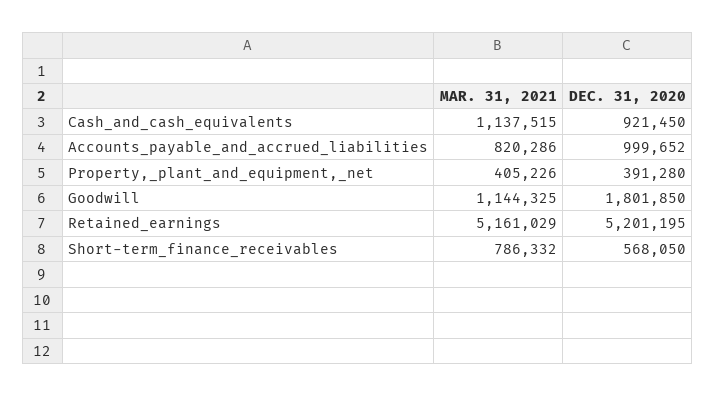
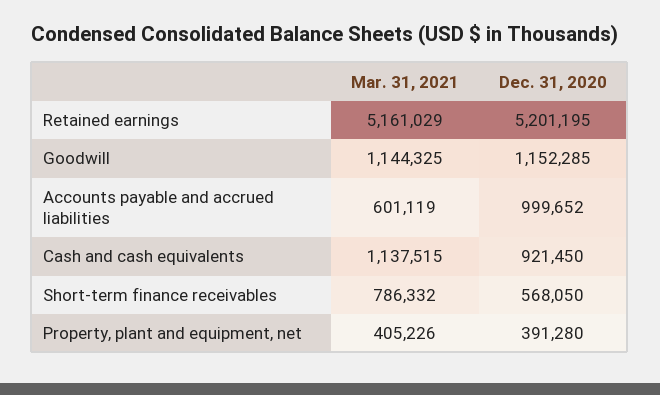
  {
    "MAR. 31, 2021": {
      "Cash_and_cash_equivalents": 1137515,
-     "Accounts_payable_and_accrued_liabilities": 820286,
+     "Accounts_payable_and_accrued_liabilities": 601119,
      "Property,_plant_and_equipment,_net": 405226,
      "Goodwill": 1144325,
      "Retained_earnings": 5161029,
      "Short-term_finance_receivables": 786332
    },
    "DEC. 31, 2020": {
      "Cash_and_cash_equivalents": 921450,
      "Accounts_payable_and_accrued_liabilities": 999652,
      "Property,_plant_and_equipment,_net": 391280,
-     "Goodwill": 1801850,
+     "Goodwill": 1152285,
      "Retained_earnings": 5201195,
      "Short-term_finance_receivables": 568050
    }
  }

